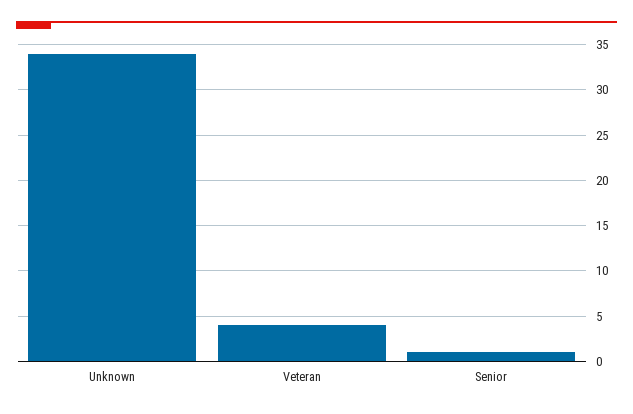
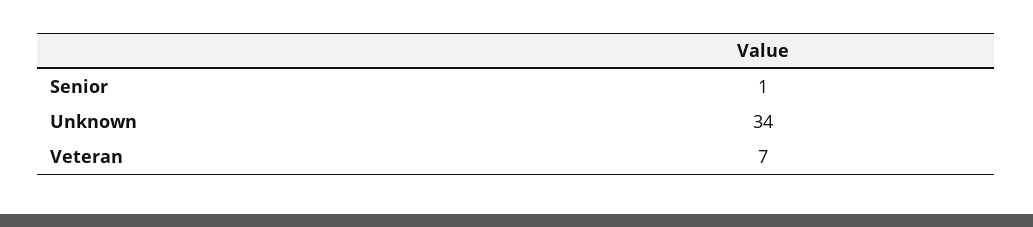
  {
    "Unknown": 34,
-   "Veteran": 4,
+   "Veteran": 7,
    "Senior": 1
  }

